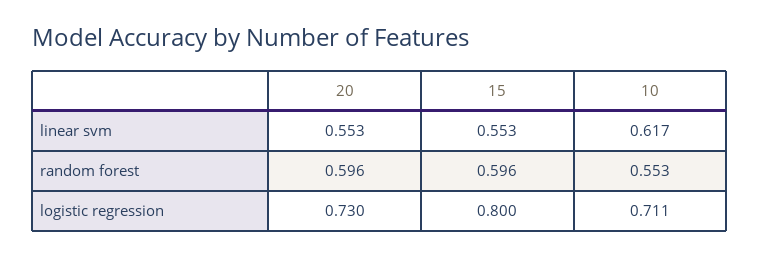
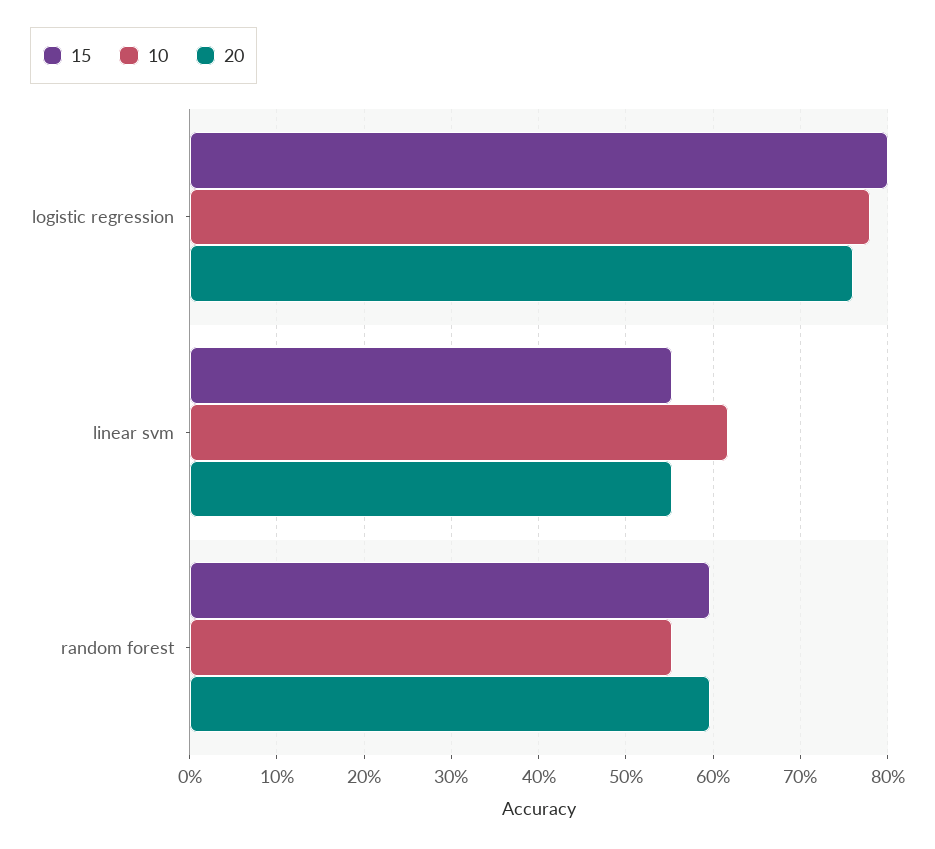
  {
    "20": {
      "linear svm": 0.553,
      "random forest": 0.596,
-     "logistic regression": 0.73
+     "logistic regression": 0.76
    },
    "15": {
      "linear svm": 0.553,
      "random forest": 0.596,
      "logistic regression": 0.8
    },
    "10": {
      "linear svm": 0.617,
      "random forest": 0.553,
-     "logistic regression": 0.711
+     "logistic regression": 0.78
    }
  }

